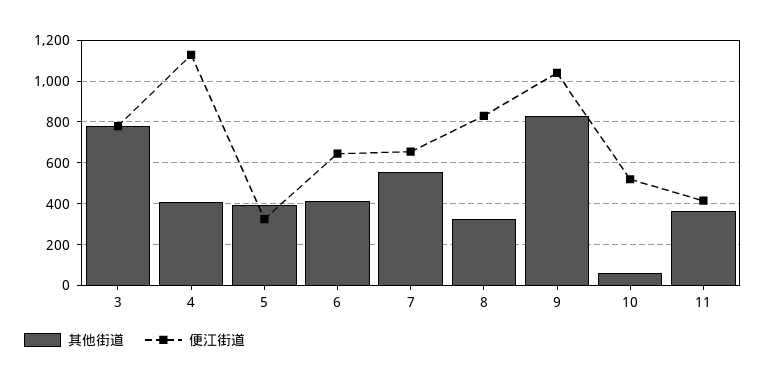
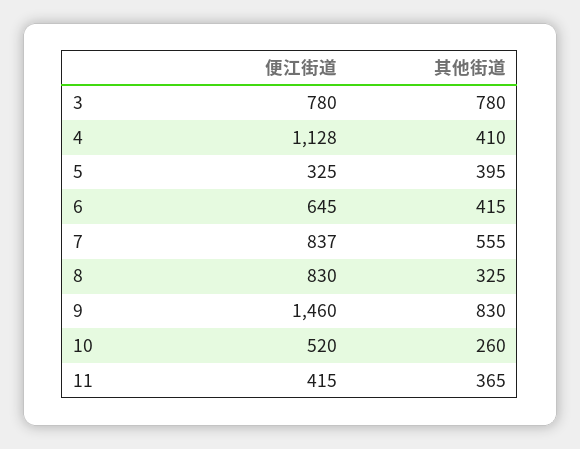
  {
    "其他街道": {
      "3": 780,
      "4": 410,
      "5": 395,
      "6": 415,
      "7": 555,
      "8": 325,
      "9": 830,
-     "10": 50,
+     "10": 260,
      "11": 365
    },
    "便江街道": {
      "3": 780,
      "4": 1128,
      "5": 325,
      "6": 645,
-     "7": 650,
+     "7": 837,
      "8": 830,
-     "9": 1050,
+     "9": 1460,
      "10": 520,
      "11": 415
    }
  }

